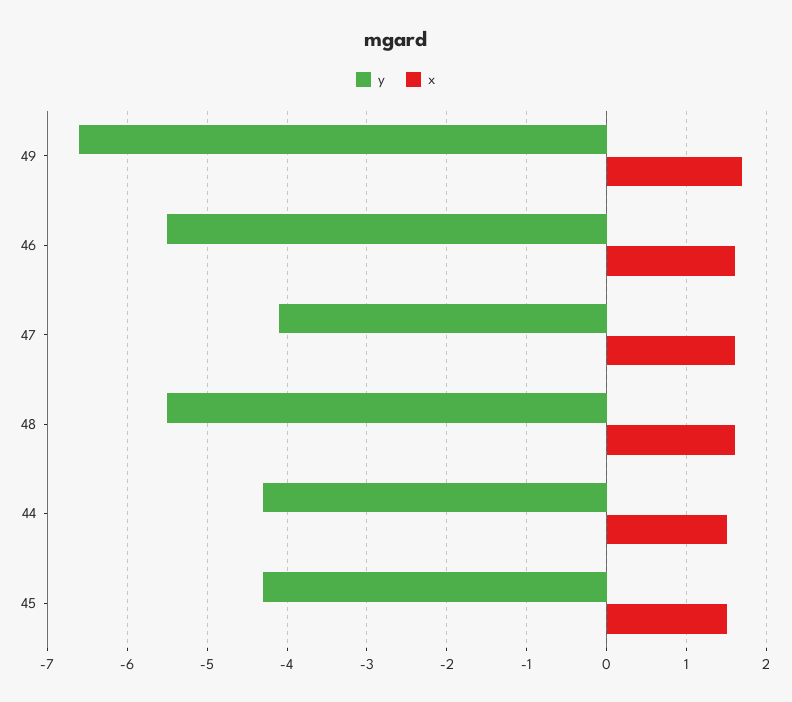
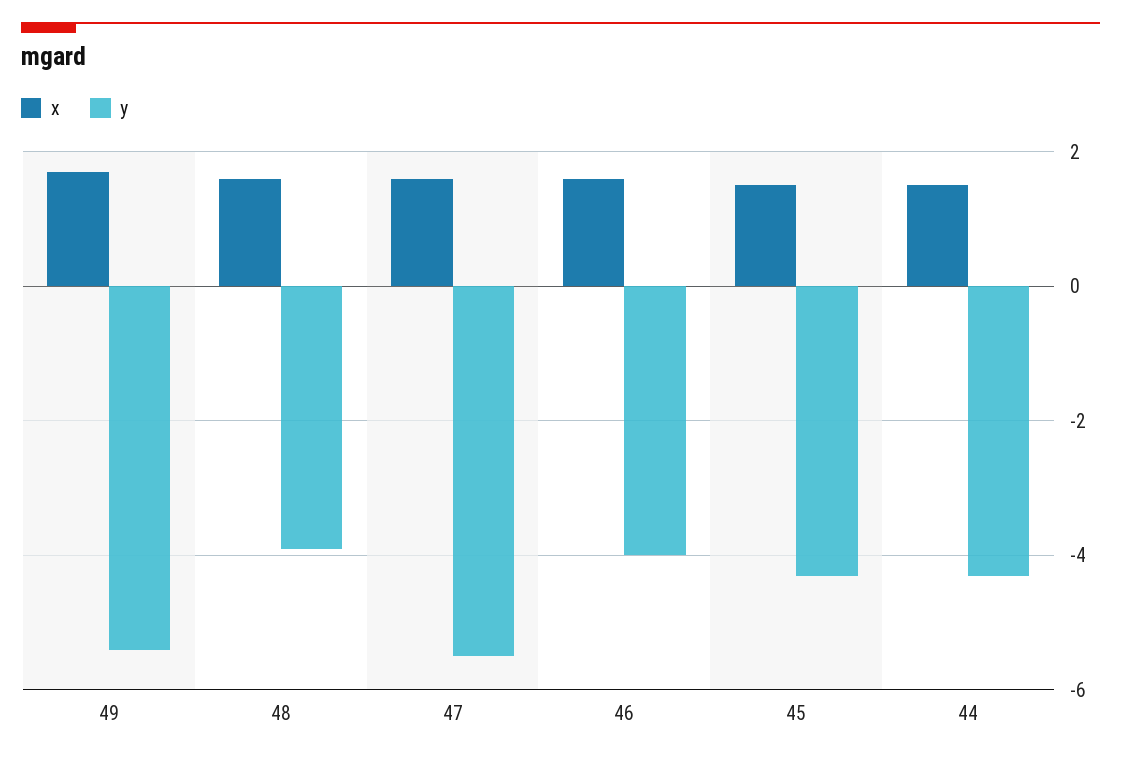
  {
    "y": {
-     "49": -6.6,
+     "49": -5.5,
-     "46": -5.5,
+     "46": -4,
-     "47": -4.1,
+     "47": -5.5,
-     "48": -5.5,
+     "48": -4,
      "44": -4.3,
      "45": -4.3
    },
    "x": {
      "49": 1.7,
      "46": 1.6,
      "47": 1.6,
      "48": 1.6,
      "44": 1.5,
      "45": 1.5
    }
  }

